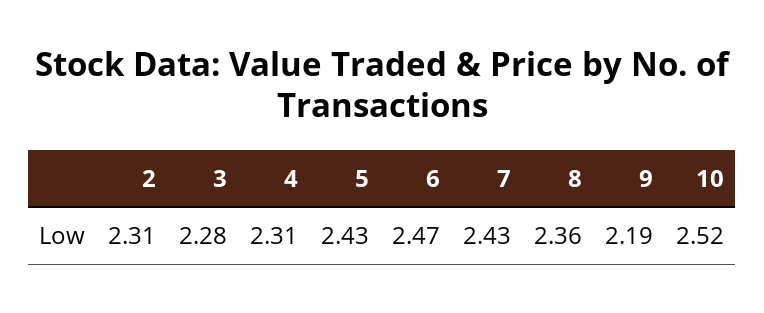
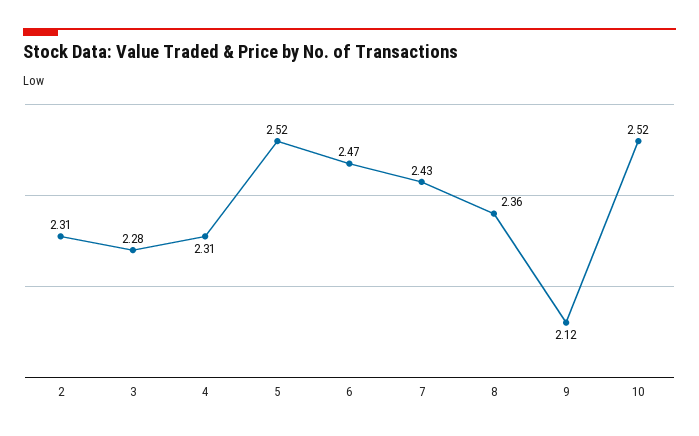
  {
    "2": 2.31,
    "3": 2.28,
    "4": 2.31,
-   "5": 2.43,
+   "5": 2.52,
    "6": 2.47,
    "7": 2.43,
    "8": 2.36,
-   "9": 2.19,
+   "9": 2.12,
    "10": 2.52
  }

